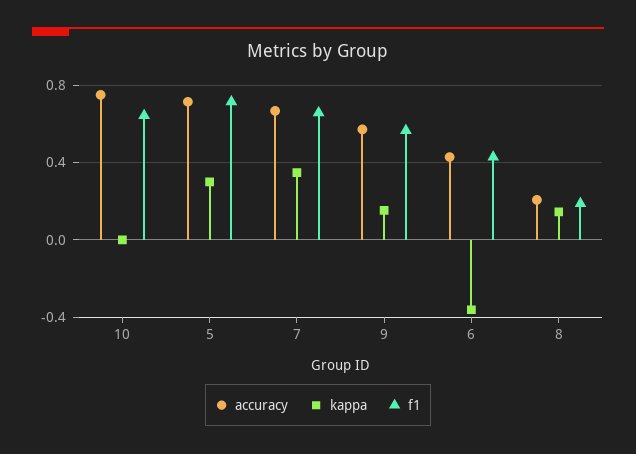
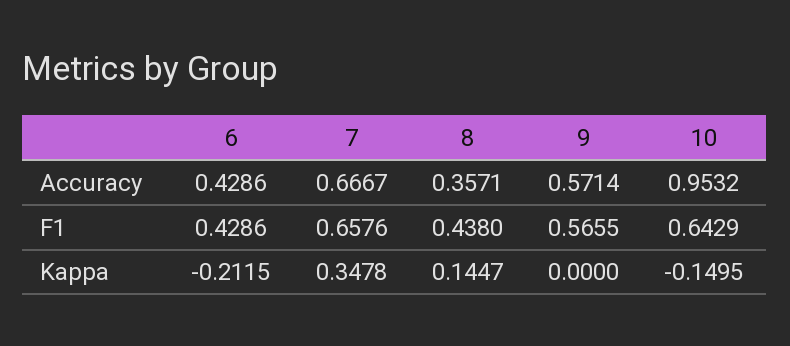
  {
    "accuracy": {
-     "10": 0.75,
+     "10": 0.9532,
-     "5": 0.7,
      "7": 0.6667,
      "9": 0.5714,
      "6": 0.4286,
-     "8": 0.2
+     "8": 0.3571
    },
    "kappa": {
-     "10": 0,
+     "10": -0.1495,
-     "5": 0.3,
      "7": 0.3478,
-     "9": 0.15,
+     "9": 0,
-     "6": -0.35,
+     "6": -0.2115,
      "8": 0.1447
    },
    "f1": {
      "10": 0.6429,
-     "5": 0.7,
      "7": 0.6576,
      "9": 0.5655,
      "6": 0.4286,
-     "8": 0.2
+     "8": 0.438
    }
  }

